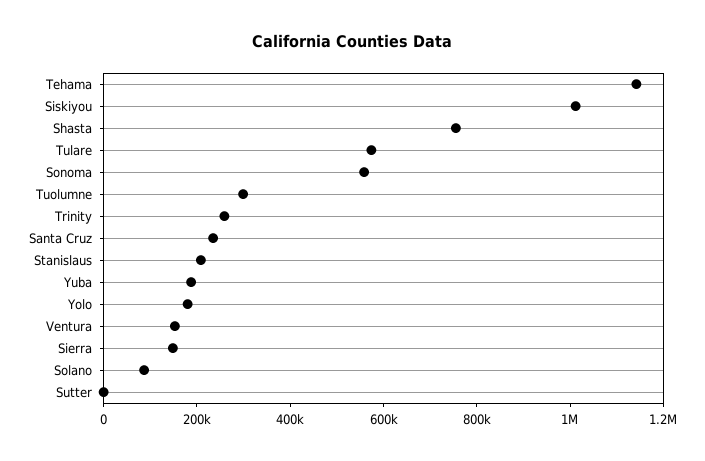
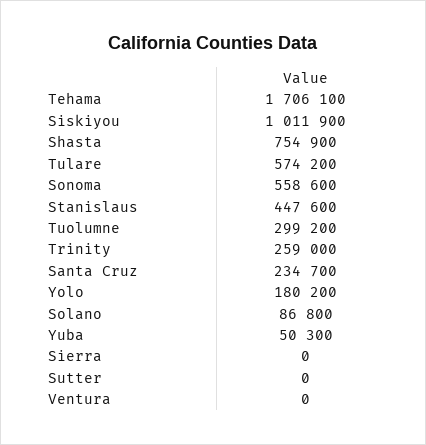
  {
-   "Tehama": 1150000,
+   "Tehama": 1706100,
    "Siskiyou": 1011900,
    "Shasta": 754900,
    "Tulare": 574200,
    "Sonoma": 558600,
    "Tuolumne": 299200,
    "Trinity": 259000,
    "Santa Cruz": 234700,
-   "Stanislaus": 200000,
+   "Stanislaus": 447600,
-   "Yuba": 200000,
+   "Yuba": 50300,
    "Yolo": 180200,
-   "Ventura": 150000,
+   "Ventura": 0,
-   "Sierra": 150000,
+   "Sierra": 0,
    "Solano": 86800,
    "Sutter": 0
  }

